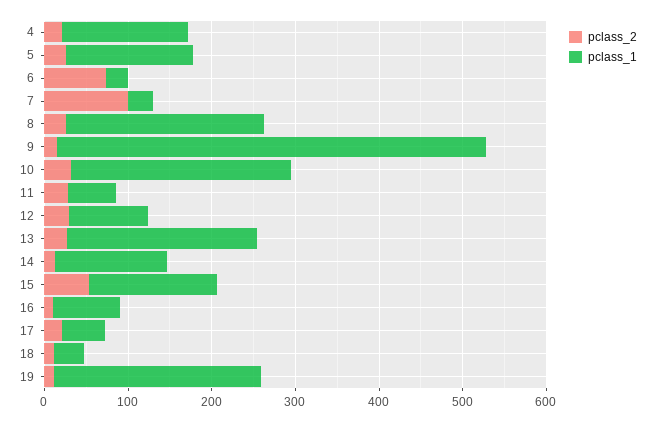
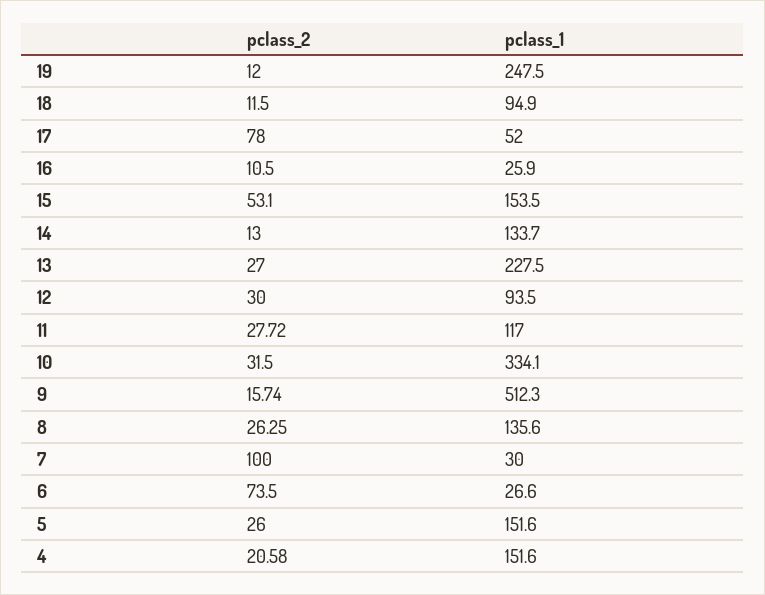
  {
    "pclass_2": {
      "4": 20.58,
      "5": 26,
      "6": 73.5,
      "7": 100,
      "8": 26.25,
      "9": 15.74,
      "10": 31.5,
      "11": 27.72,
      "12": 30,
      "13": 27,
      "14": 13,
      "15": 53.1,
      "16": 10.5,
-     "17": 20,
+     "17": 78,
      "18": 11.5,
      "19": 12
    },
    "pclass_1": {
      "4": 151.6,
      "5": 151.6,
      "6": 26.6,
      "7": 30,
-     "8": 240,
+     "8": 135.6,
      "9": 512.3,
-     "10": 260,
+     "10": 334.1,
-     "11": 60,
+     "11": 117,
      "12": 93.5,
      "13": 227.5,
      "14": 133.7,
      "15": 153.5,
-     "16": 80,
+     "16": 25.9,
      "17": 52,
-     "18": 40,
+     "18": 94.9,
      "19": 247.5
    }
  }

